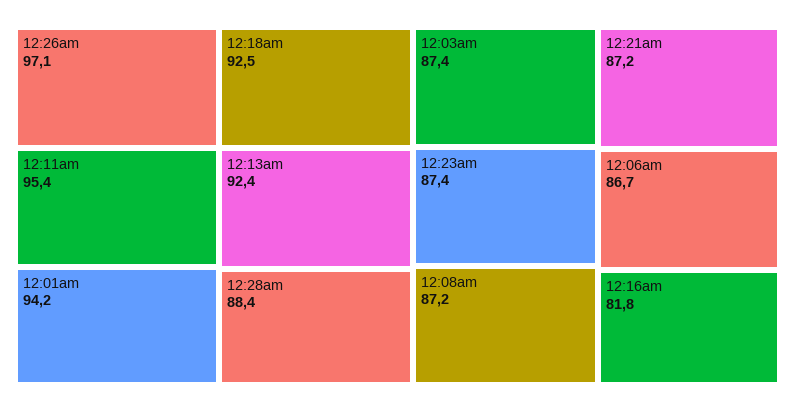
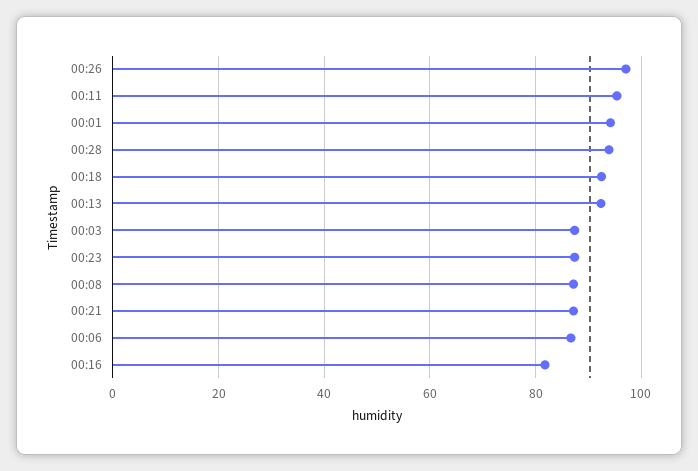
  {
    "12:26am": 97.1,
    "12:11am": 95.4,
    "12:01am": 94.2,
    "12:18am": 92.5,
    "12:13am": 92.4,
-   "12:28am": 88.4,
+   "12:28am": 94,
    "12:03am": 87.4,
    "12:23am": 87.4,
    "12:08am": 87.2,
    "12:21am": 87.2,
    "12:06am": 86.7,
    "12:16am": 81.8
  }

